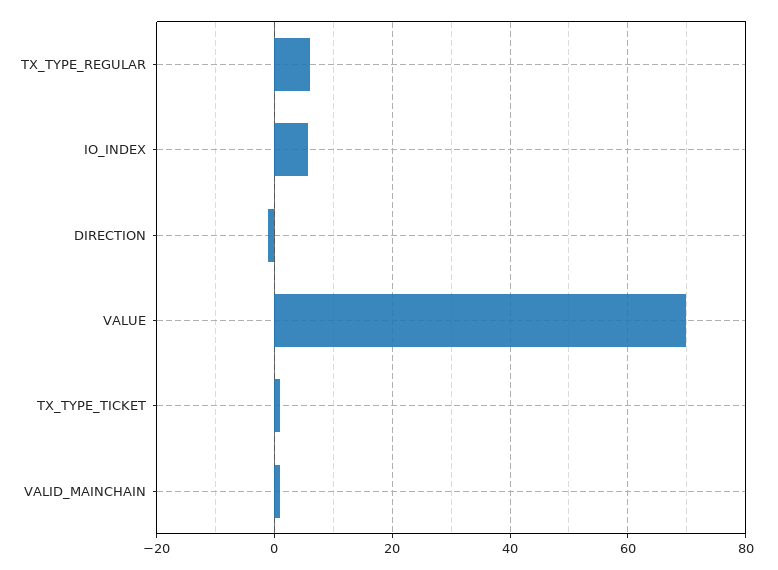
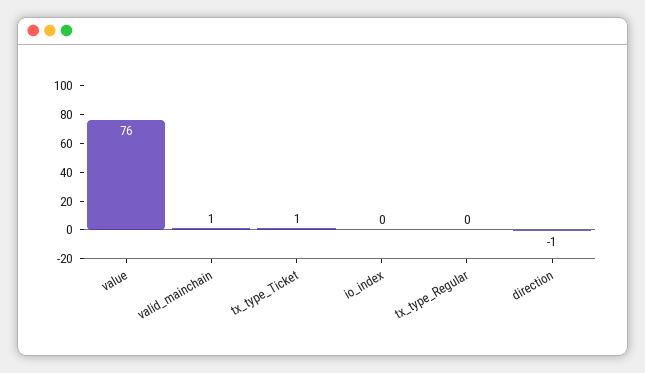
  {
-   "TX_TYPE_REGULAR": 6,
+   "TX_TYPE_REGULAR": 0,
-   "IO_INDEX": 6,
+   "IO_INDEX": 0,
    "DIRECTION": -1,
-   "VALUE": 70,
+   "VALUE": 76,
    "TX_TYPE_TICKET": 1,
    "VALID_MAINCHAIN": 1
  }

